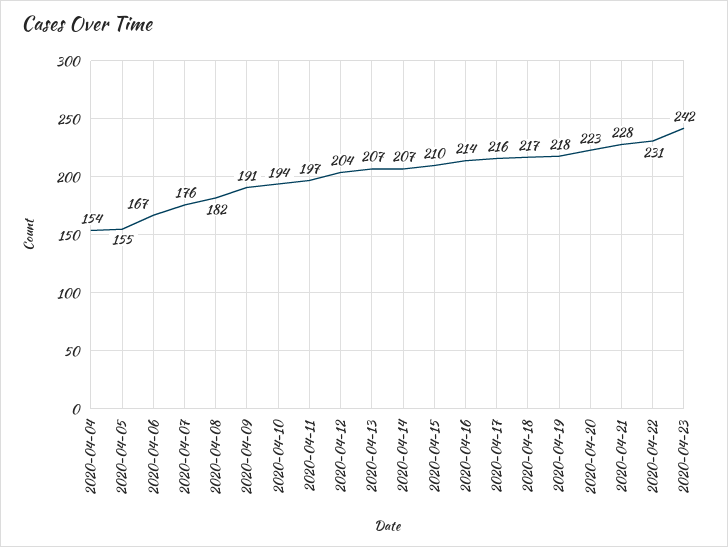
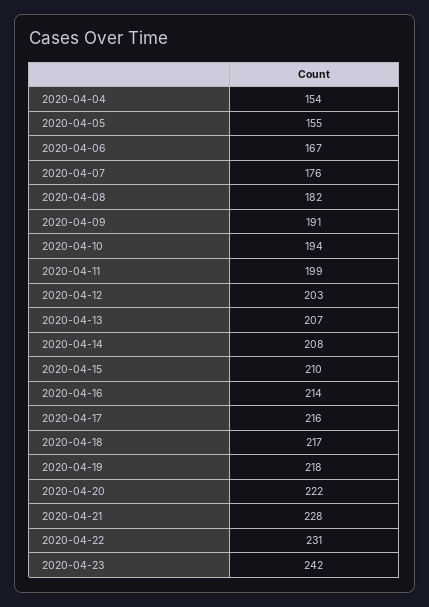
  {
    "2020-04-04": 154,
    "2020-04-05": 155,
    "2020-04-06": 167,
    "2020-04-07": 176,
    "2020-04-08": 182,
    "2020-04-09": 191,
    "2020-04-10": 194,
-   "2020-04-11": 197,
+   "2020-04-11": 199,
-   "2020-04-12": 204,
+   "2020-04-12": 203,
    "2020-04-13": 207,
-   "2020-04-14": 207,
+   "2020-04-14": 208,
    "2020-04-15": 210,
    "2020-04-16": 214,
    "2020-04-17": 216,
    "2020-04-18": 217,
    "2020-04-19": 218,
-   "2020-04-20": 223,
+   "2020-04-20": 222,
    "2020-04-21": 228,
    "2020-04-22": 231,
    "2020-04-23": 242
  }

